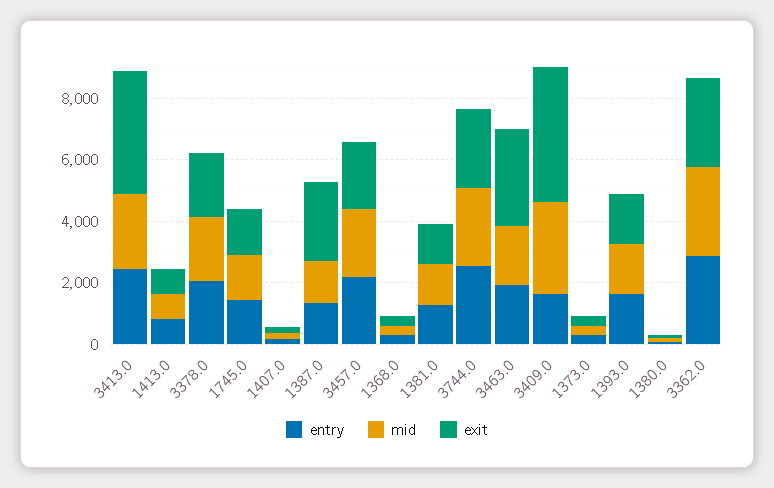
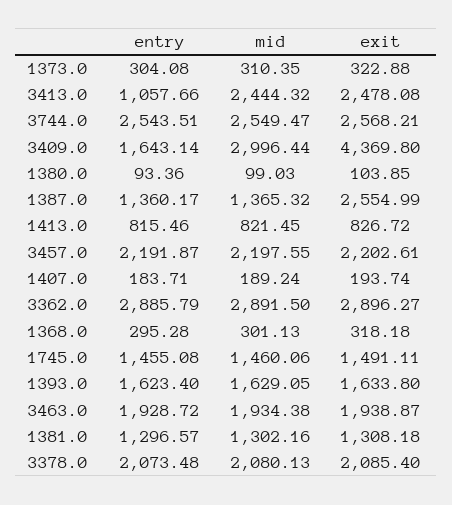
  {
    "entry": {
-     "3413.0": 2500,
+     "3413.0": 1057.66,
      "1413.0": 815.46,
      "3378.0": 2073.48,
      "1745.0": 1455.08,
      "1407.0": 183.71,
      "1387.0": 1360.17,
      "3457.0": 2191.87,
      "1368.0": 295.28,
      "1381.0": 1296.57,
      "3744.0": 2543.51,
      "3463.0": 1928.72,
      "3409.0": 1643.14,
      "1373.0": 304.08,
      "1393.0": 1623.4,
      "1380.0": 93.36,
      "3362.0": 2885.79
    },
    "mid": {
      "3413.0": 2444.32,
      "1413.0": 821.45,
      "3378.0": 2080.13,
      "1745.0": 1460.06,
      "1407.0": 189.24,
      "1387.0": 1365.32,
      "3457.0": 2197.55,
      "1368.0": 301.13,
      "1381.0": 1302.16,
      "3744.0": 2549.47,
      "3463.0": 1934.38,
      "3409.0": 2996.44,
      "1373.0": 310.35,
      "1393.0": 1629.05,
      "1380.0": 99.03,
      "3362.0": 2891.5
    },
    "exit": {
-     "3413.0": 4000,
+     "3413.0": 2478.08,
      "1413.0": 826.72,
      "3378.0": 2085.4,
      "1745.0": 1491.11,
      "1407.0": 193.74,
      "1387.0": 2554.99,
      "3457.0": 2202.61,
      "1368.0": 318.18,
      "1381.0": 1308.18,
      "3744.0": 2568.21,
-     "3463.0": 3000,
+     "3463.0": 1938.87,
      "3409.0": 4369.8,
      "1373.0": 322.88,
      "1393.0": 1633.8,
      "1380.0": 103.85,
      "3362.0": 2896.27
    }
  }

